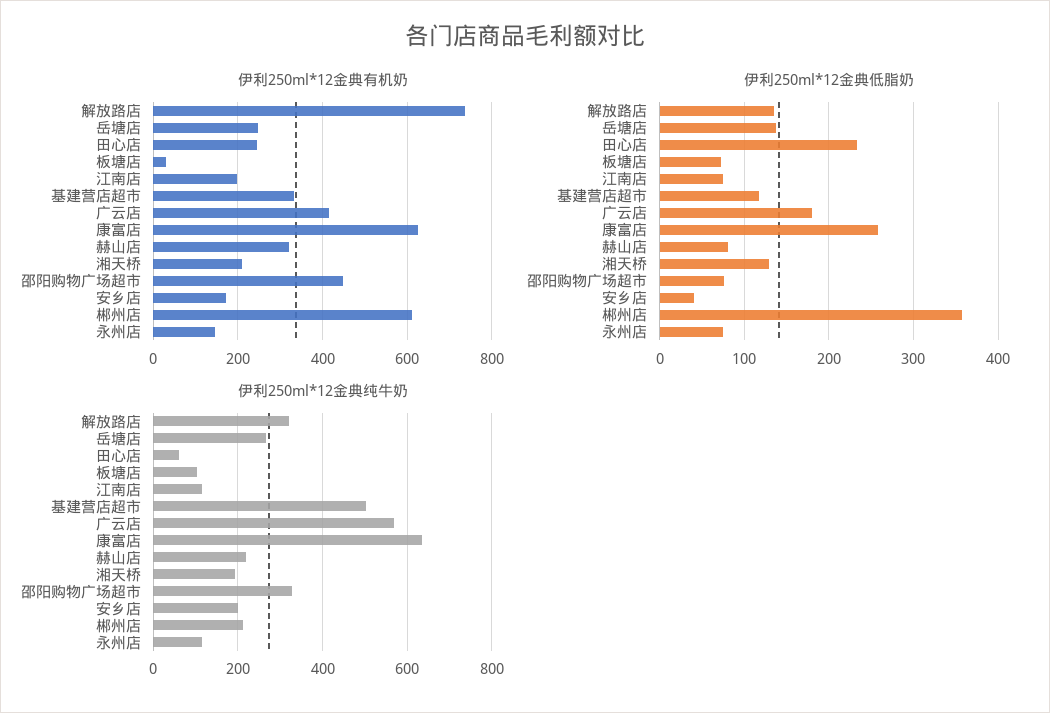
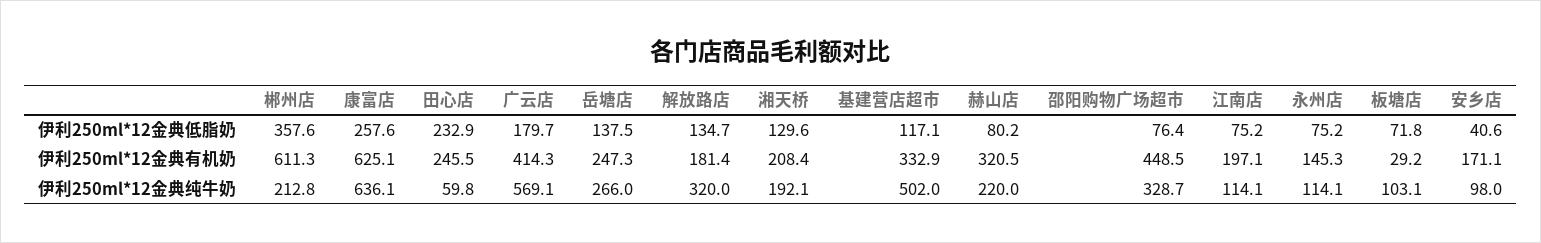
  {
    "伊利250ml*12金典有机奶": {
-     "解放路店": 740,
+     "解放路店": 181.4,
      "岳塘店": 247.3,
      "田心店": 245.5,
      "板塘店": 29.2,
      "江南店": 197.1,
      "基建营店超市": 332.9,
      "广云店": 414.3,
      "康富店": 625.1,
      "赫山店": 320.5,
      "湘天桥": 208.4,
      "邵阳购物广场超市": 448.5,
      "安乡店": 171.1,
      "郴州店": 611.3,
      "永州店": 145.3
    },
    "伊利250ml*12金典低脂奶": {
      "解放路店": 134.7,
      "岳塘店": 137.5,
      "田心店": 232.9,
      "板塘店": 71.8,
      "江南店": 75.2,
      "基建营店超市": 117.1,
      "广云店": 179.7,
      "康富店": 257.6,
      "赫山店": 80.2,
      "湘天桥": 129.6,
      "邵阳购物广场超市": 76.4,
      "安乡店": 40.6,
      "郴州店": 357.6,
      "永州店": 75.2
    },
    "伊利250ml*12金典纯牛奶": {
      "解放路店": 320,
      "岳塘店": 266,
      "田心店": 59.8,
      "板塘店": 103.1,
      "江南店": 114.1,
      "基建营店超市": 502,
      "广云店": 569.1,
      "康富店": 636.1,
      "赫山店": 220,
      "湘天桥": 192.1,
      "邵阳购物广场超市": 328.7,
-     "安乡店": 200,
+     "安乡店": 98,
      "郴州店": 212.8,
      "永州店": 114.1
    }
  }

